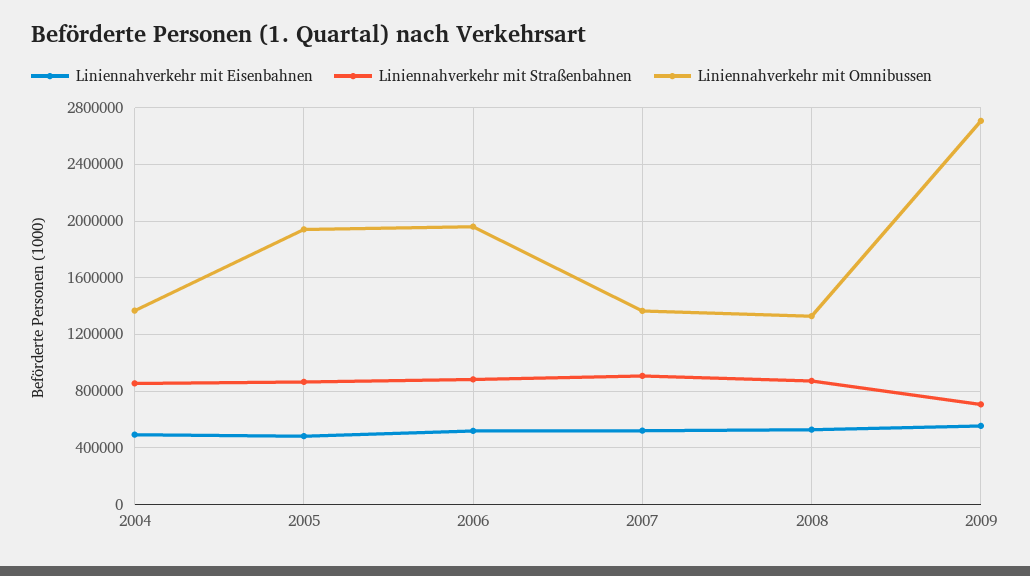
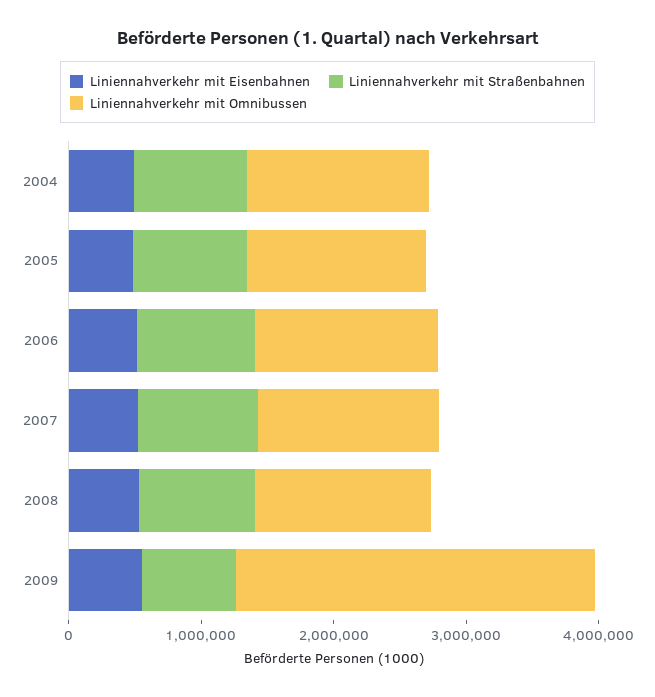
  {
    "Liniennahverkehr mit Eisenbahnen": {
      "2004": 500000,
      "2005": 500000,
      "2006": 500000,
      "2007": 500000,
      "2008": 550000,
      "2009": 550000
    },
    "Liniennahverkehr mit Straßenbahnen": {
      "2004": 850000,
      "2005": 850000,
      "2006": 900000,
      "2007": 900000,
      "2008": 850000,
      "2009": 700000
    },
    "Liniennahverkehr mit Omnibussen": {
      "2004": 1350000,
-     "2005": 1950000,
+     "2005": 1400000,
-     "2006": 1950000,
+     "2006": 1400000,
      "2007": 1350000,
      "2008": 1350000,
      "2009": 2700000
    }
  }

